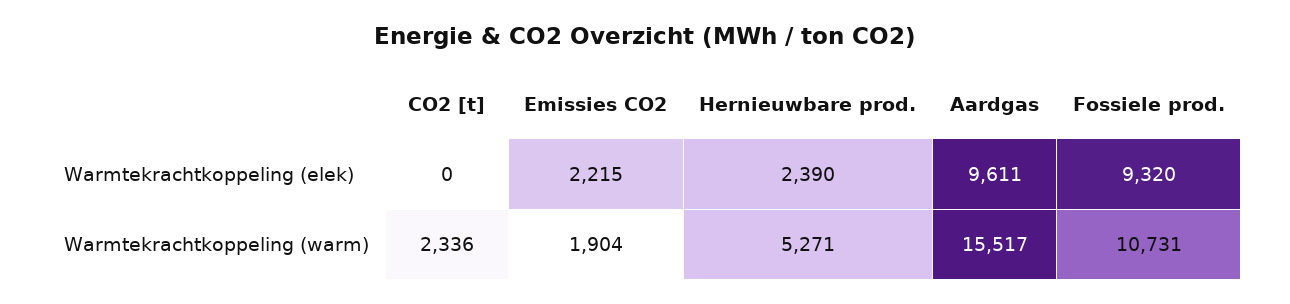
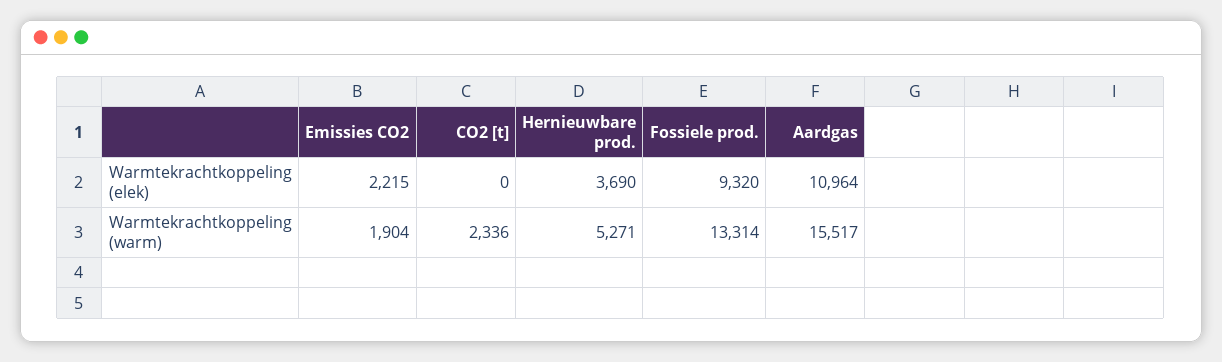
  {
    "CO2 [t]": {
      "Warmtekrachtkoppeling (elek)": 0,
      "Warmtekrachtkoppeling (warm)": 2336
    },
    "Emissies CO2": {
      "Warmtekrachtkoppeling (elek)": 2215,
      "Warmtekrachtkoppeling (warm)": 1904
    },
    "Hernieuwbare prod.": {
-     "Warmtekrachtkoppeling (elek)": 2390,
+     "Warmtekrachtkoppeling (elek)": 3690,
      "Warmtekrachtkoppeling (warm)": 5271
    },
    "Aardgas": {
-     "Warmtekrachtkoppeling (elek)": 9611,
+     "Warmtekrachtkoppeling (elek)": 10964,
      "Warmtekrachtkoppeling (warm)": 15517
    },
    "Fossiele prod.": {
      "Warmtekrachtkoppeling (elek)": 9320,
-     "Warmtekrachtkoppeling (warm)": 10731
+     "Warmtekrachtkoppeling (warm)": 13314
    }
  }

